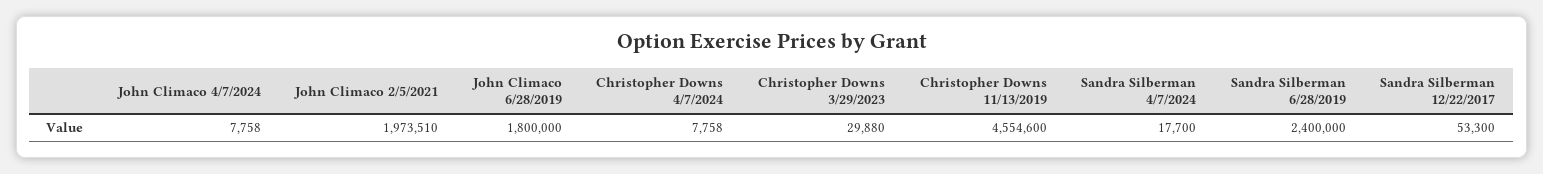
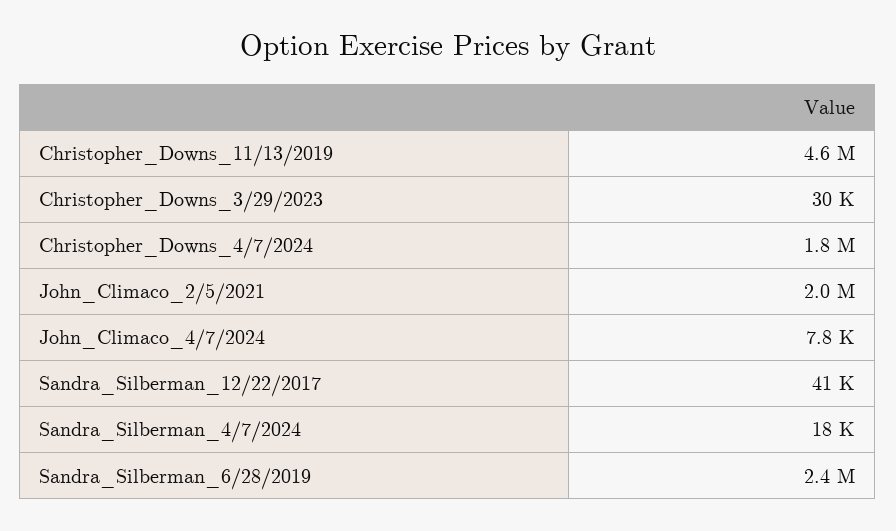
  {
    "John Climaco 4/7/2024": 7758,
    "John Climaco 2/5/2021": 1973510,
-   "John Climaco 6/28/2019": 1800000,
-   "Christopher Downs 4/7/2024": 7758,
+   "Christopher Downs 4/7/2024": 1800000,
    "Christopher Downs 3/29/2023": 29880,
    "Christopher Downs 11/13/2019": 4554600,
    "Sandra Silberman 4/7/2024": 17700,
    "Sandra Silberman 6/28/2019": 2400000,
-   "Sandra Silberman 12/22/2017": 53300
+   "Sandra Silberman 12/22/2017": 41000
  }

